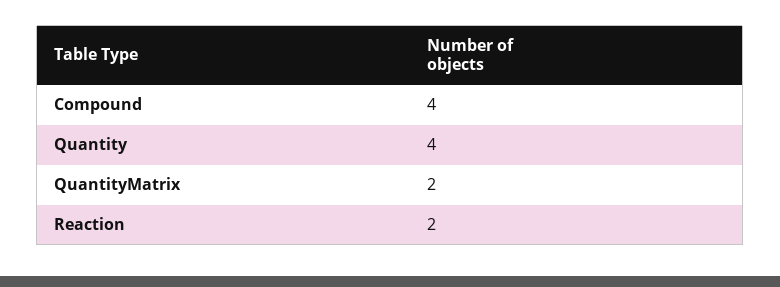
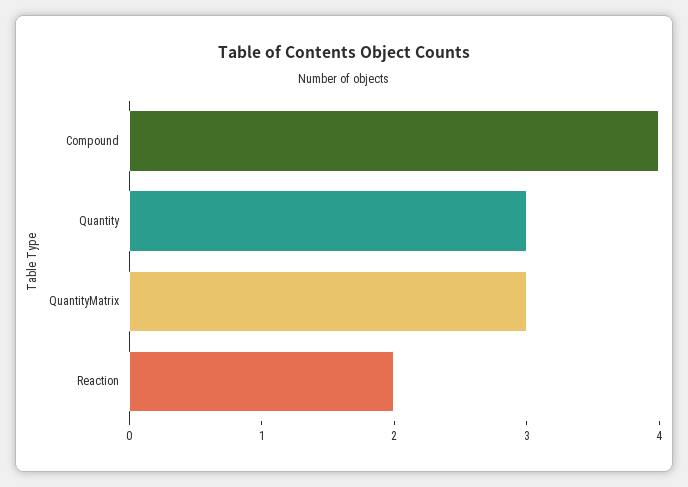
  {
    "Compound": 4,
-   "Quantity": 4,
+   "Quantity": 3,
-   "QuantityMatrix": 2,
+   "QuantityMatrix": 3,
    "Reaction": 2
  }

